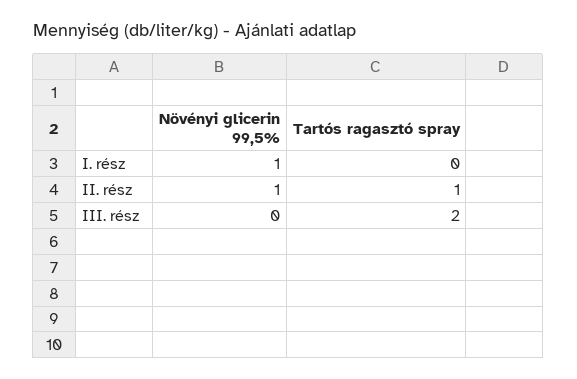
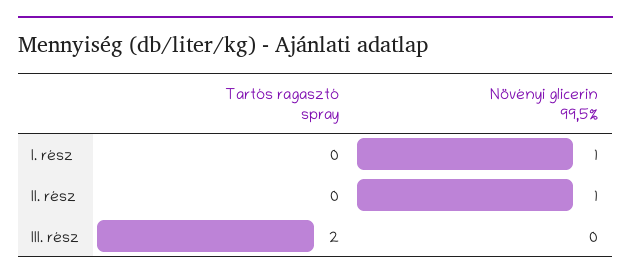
  {
    "Növényi glicerin 99,5%": {
      "I. rész": 1,
      "II. rész": 1,
      "III. rész": 0
    },
    "Tartós ragasztó spray": {
      "I. rész": 0,
-     "II. rész": 1,
+     "II. rész": 0,
      "III. rész": 2
    }
  }

